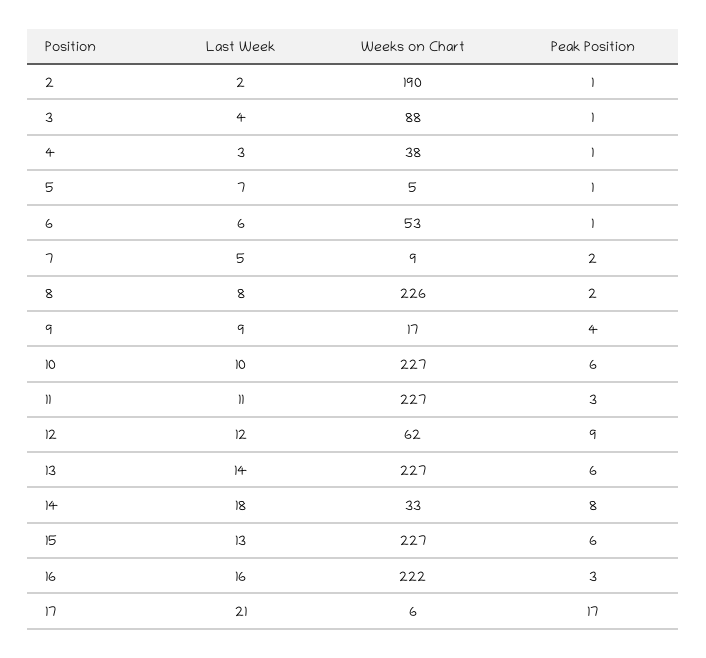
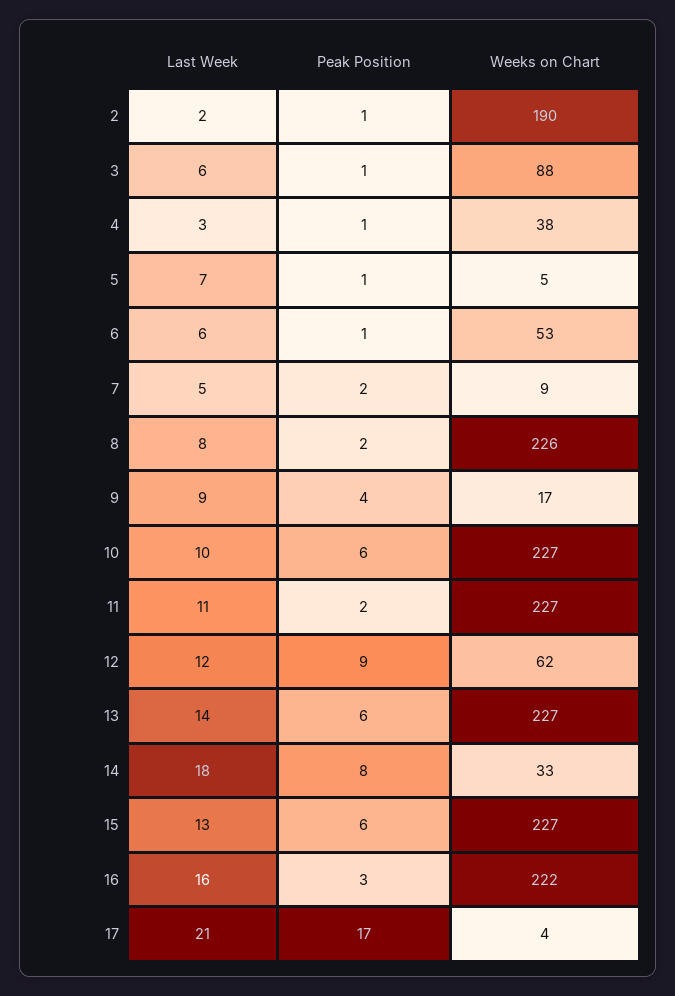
  {
    "Last Week": {
      "2": 2,
-     "3": 4,
+     "3": 6,
      "4": 3,
      "5": 7,
      "6": 6,
      "7": 5,
      "8": 8,
      "9": 9,
      "10": 10,
      "11": 11,
      "12": 12,
      "13": 14,
      "14": 18,
      "15": 13,
      "16": 16,
      "17": 21
    },
    "Weeks on Chart": {
      "2": 190,
      "3": 88,
      "4": 38,
      "5": 5,
      "6": 53,
      "7": 9,
      "8": 226,
      "9": 17,
      "10": 227,
      "11": 227,
      "12": 62,
      "13": 227,
      "14": 33,
      "15": 227,
      "16": 222,
-     "17": 6
+     "17": 4
    },
    "Peak Position": {
      "2": 1,
      "3": 1,
      "4": 1,
      "5": 1,
      "6": 1,
      "7": 2,
      "8": 2,
      "9": 4,
      "10": 6,
-     "11": 3,
+     "11": 2,
      "12": 9,
      "13": 6,
      "14": 8,
      "15": 6,
      "16": 3,
      "17": 17
    }
  }

